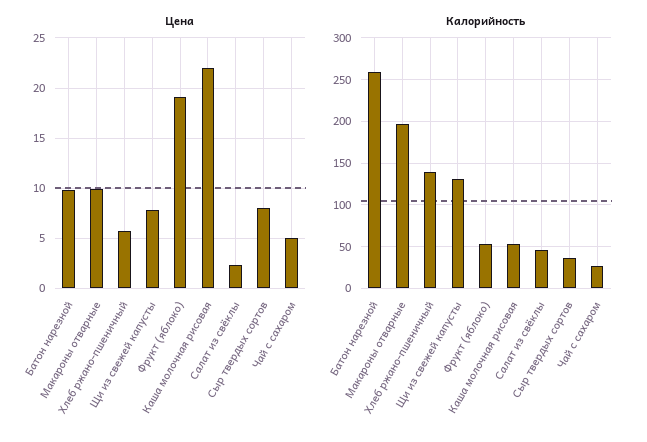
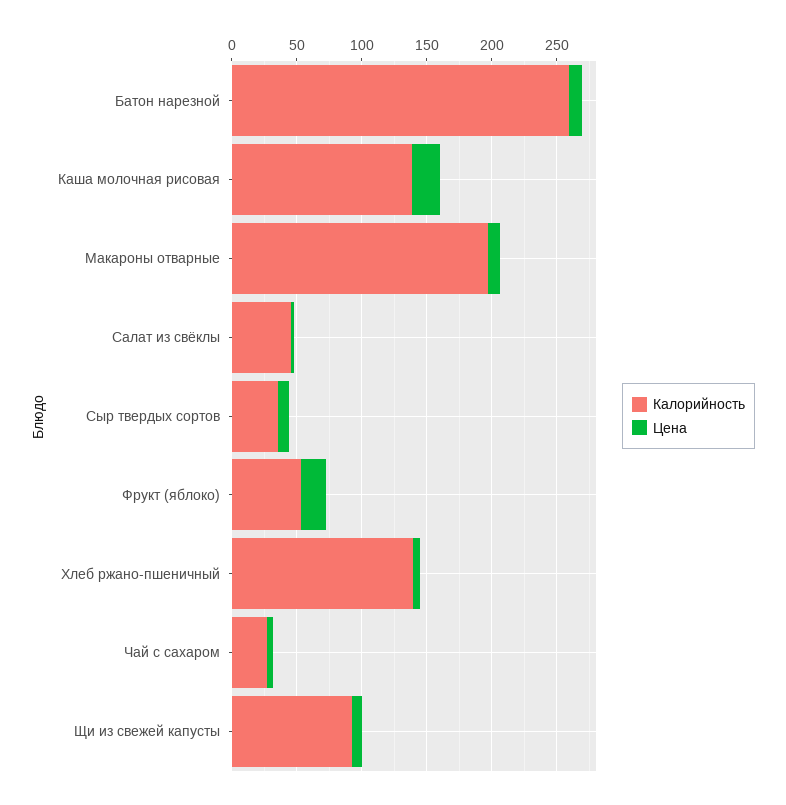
  {
    "Цена": {
      "Батон нарезной": 10,
      "Макароны отварные": 10,
      "Хлеб ржано-пшеничный": 6,
      "Щи из свежей капусты": 8,
      "Фрукт (яблоко)": 19,
      "Каша молочная рисовая": 22,
      "Салат из свёклы": 2,
      "Сыр твердых сортов": 8,
      "Чай с сахаром": 5
    },
    "Калорийность": {
      "Батон нарезной": 260,
      "Макароны отварные": 200,
      "Хлеб ржано-пшеничный": 140,
-     "Щи из свежей капусты": 130,
+     "Щи из свежей капусты": 90,
      "Фрукт (яблоко)": 50,
-     "Каша молочная рисовая": 50,
+     "Каша молочная рисовая": 140,
      "Салат из свёклы": 50,
      "Сыр твердых сортов": 40,
      "Чай с сахаром": 30
    }
  }

